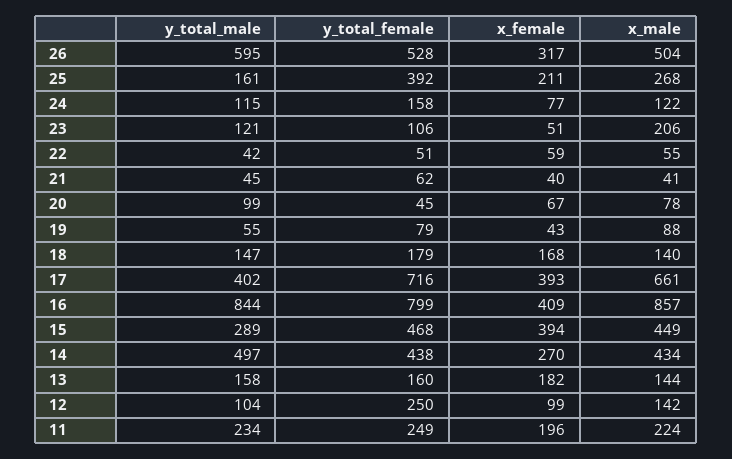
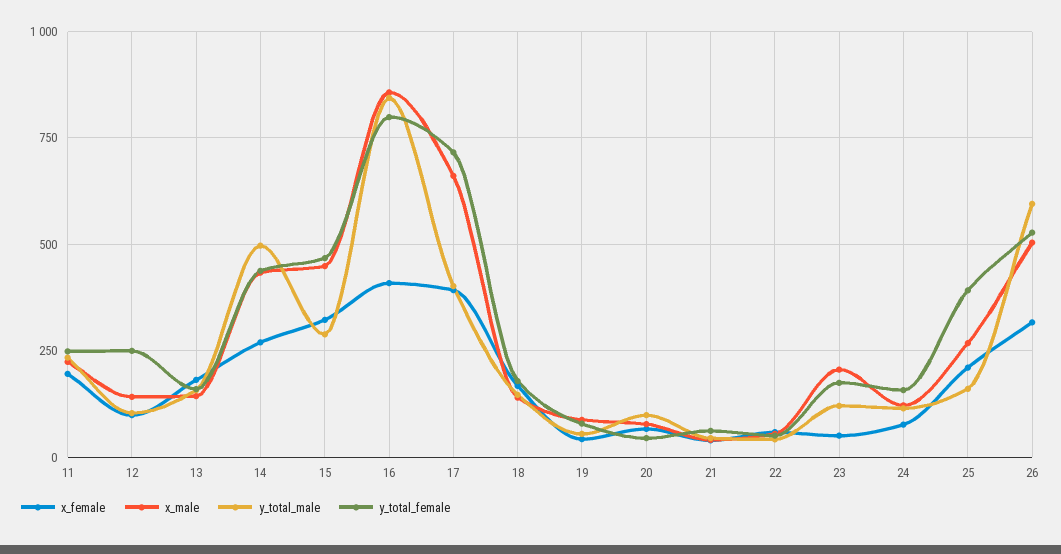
  {
    "y_total_male": {
      "26": 595,
      "25": 161,
      "24": 115,
      "23": 121,
      "22": 42,
      "21": 45,
      "20": 99,
      "19": 55,
      "18": 147,
      "17": 402,
      "16": 844,
      "15": 289,
      "14": 497,
      "13": 158,
      "12": 104,
      "11": 234
    },
    "y_total_female": {
      "26": 528,
      "25": 392,
      "24": 158,
-     "23": 106,
+     "23": 175,
      "22": 51,
      "21": 62,
      "20": 45,
      "19": 79,
      "18": 179,
      "17": 716,
      "16": 799,
      "15": 468,
      "14": 438,
      "13": 160,
      "12": 250,
      "11": 249
    },
    "x_female": {
      "26": 317,
      "25": 211,
      "24": 77,
      "23": 51,
      "22": 59,
      "21": 40,
      "20": 67,
      "19": 43,
      "18": 168,
      "17": 393,
      "16": 409,
-     "15": 394,
+     "15": 325,
      "14": 270,
      "13": 182,
      "12": 99,
      "11": 196
    },
    "x_male": {
      "26": 504,
      "25": 268,
      "24": 122,
      "23": 206,
      "22": 55,
      "21": 41,
      "20": 78,
      "19": 88,
      "18": 140,
      "17": 661,
      "16": 857,
      "15": 449,
      "14": 434,
      "13": 144,
      "12": 142,
      "11": 224
    }
  }

